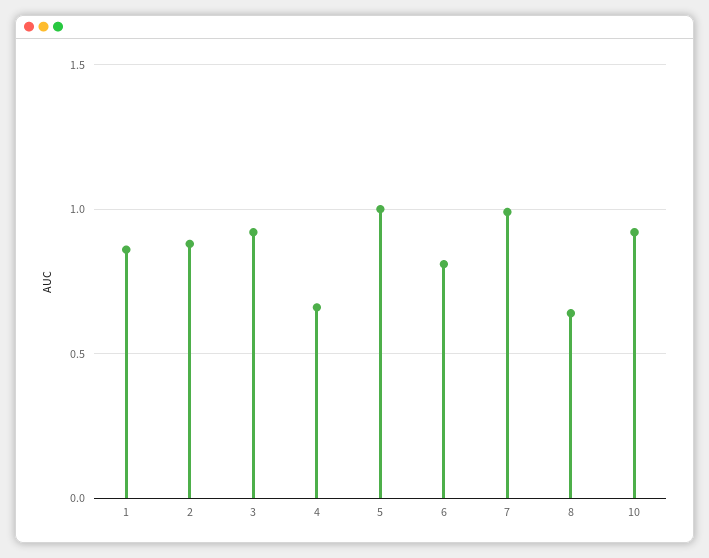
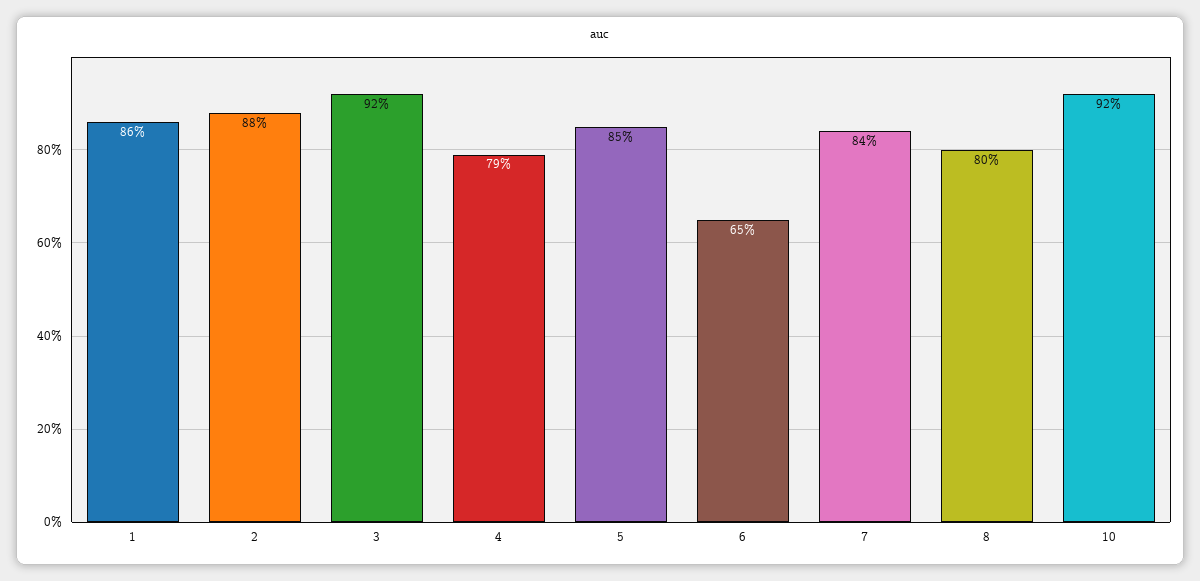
  {
    "1": 0.86,
    "2": 0.88,
    "3": 0.92,
-   "4": 0.65,
+   "4": 0.79,
-   "5": 1,
+   "5": 0.85,
-   "6": 0.8,
+   "6": 0.65,
-   "7": 1,
+   "7": 0.84,
-   "8": 0.65,
+   "8": 0.8,
    "10": 0.92
  }

